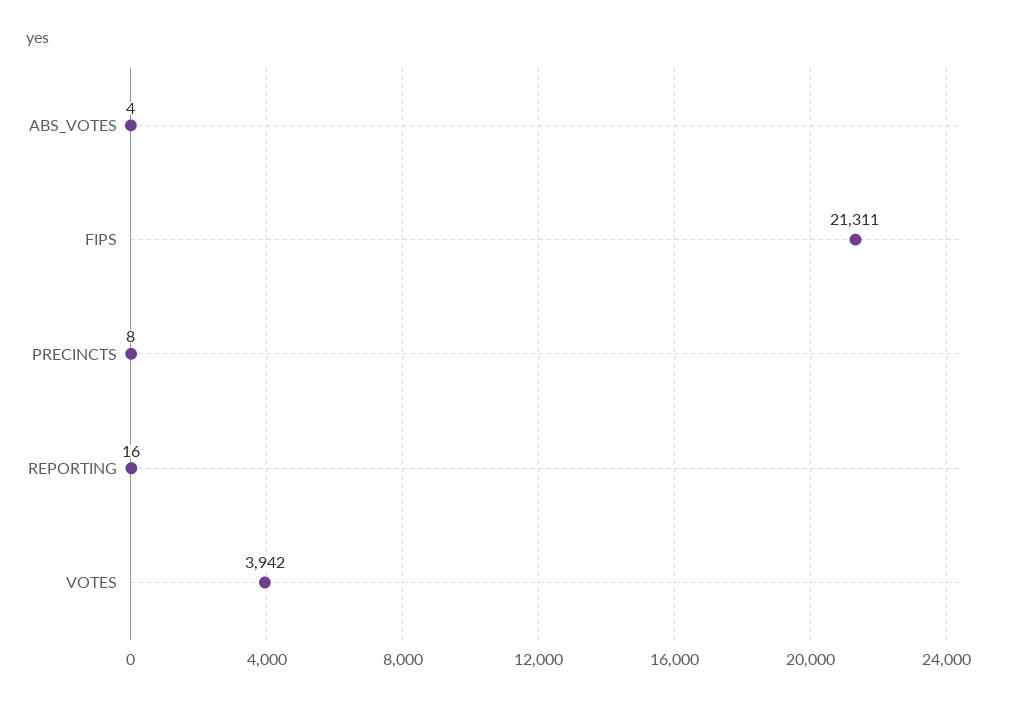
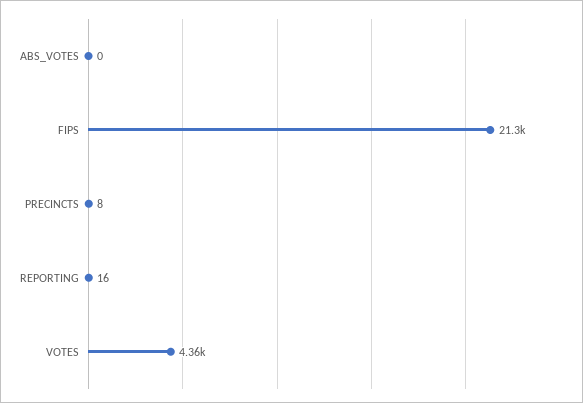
  {
-   "ABS_VOTES": 4,
+   "ABS_VOTES": 0,
    "FIPS": 21311,
    "PRECINCTS": 8,
    "REPORTING": 16,
-   "VOTES": 3942
+   "VOTES": 4360
  }

